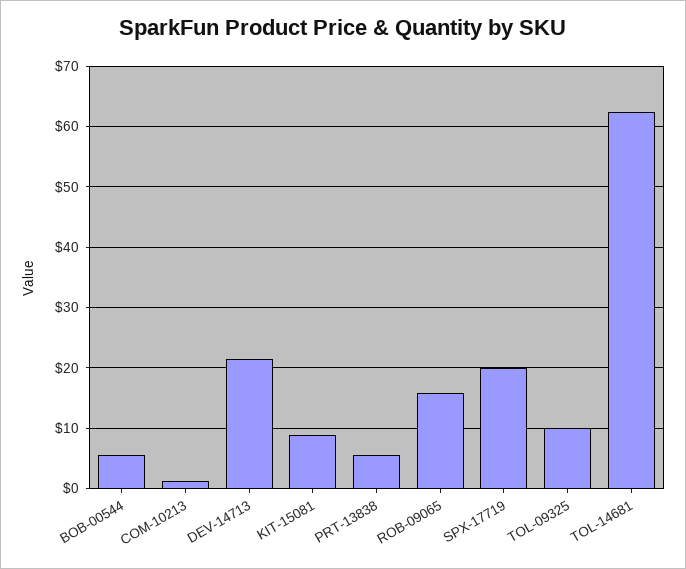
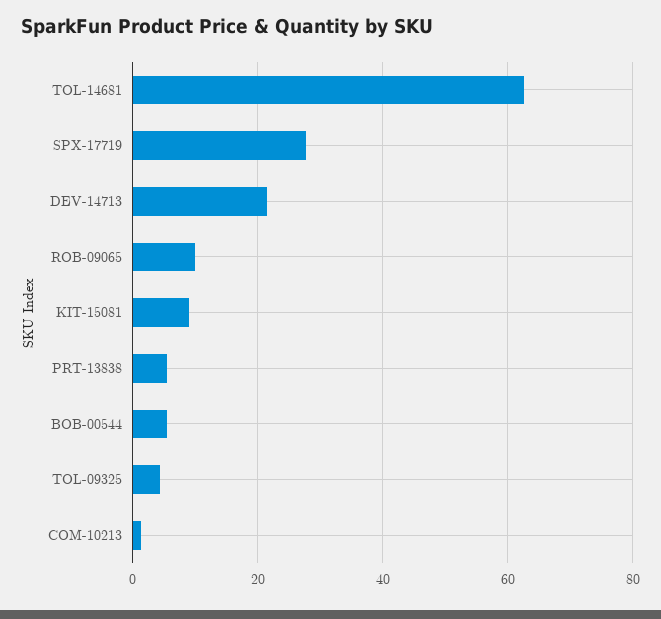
  {
    "BOB-00544": 6,
    "COM-10213": 1,
    "DEV-14713": 22,
    "KIT-15081": 9,
    "PRT-13838": 6,
-   "ROB-09065": 16,
+   "ROB-09065": 10,
-   "SPX-17719": 20,
+   "SPX-17719": 28,
-   "TOL-09325": 10,
+   "TOL-09325": 4,
    "TOL-14681": 63
  }

